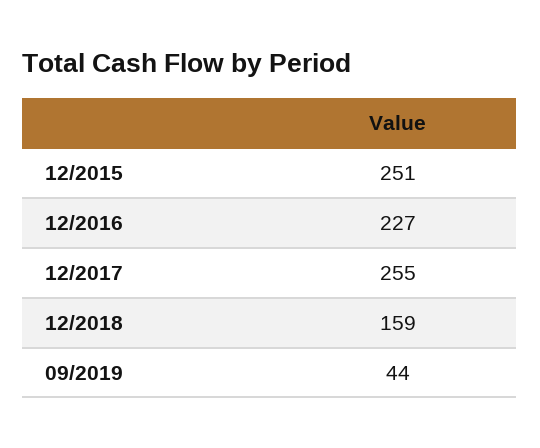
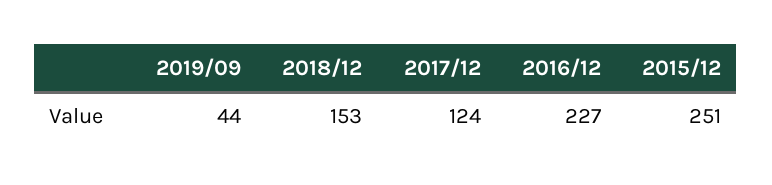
  {
    "12/2015": 251,
    "12/2016": 227,
-   "12/2017": 255,
+   "12/2017": 124,
-   "12/2018": 159,
+   "12/2018": 153,
    "09/2019": 44
  }

